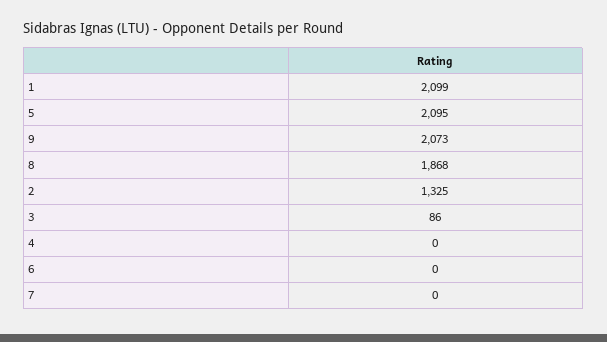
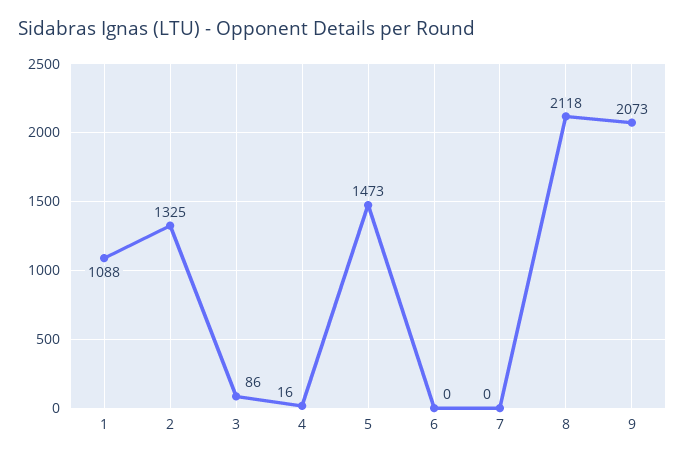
  {
-   "1": 2099,
+   "1": 1088,
-   "5": 2095,
+   "5": 1473,
    "9": 2073,
-   "8": 1868,
+   "8": 2118,
    "2": 1325,
    "3": 86,
-   "4": 0,
+   "4": 16,
    "6": 0,
    "7": 0
  }

